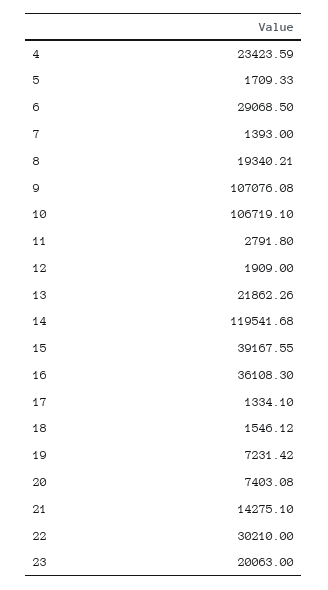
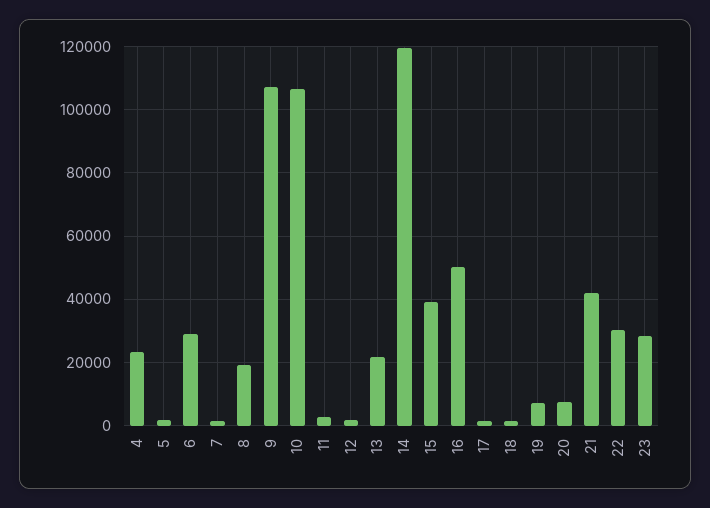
  {
    "4": 23423.59,
    "5": 1709.33,
    "6": 29068.5,
    "7": 1393,
    "8": 19340.21,
    "9": 107076.08,
    "10": 106719.1,
    "11": 2791.8,
    "12": 1909,
    "13": 21862.26,
    "14": 119541.68,
    "15": 39167.55,
-   "16": 36108.3,
+   "16": 50000,
    "17": 1334.1,
    "18": 1546.12,
    "19": 7231.42,
    "20": 7403.08,
-   "21": 14275.1,
+   "21": 42000,
    "22": 30210,
-   "23": 20063
+   "23": 28000
  }

